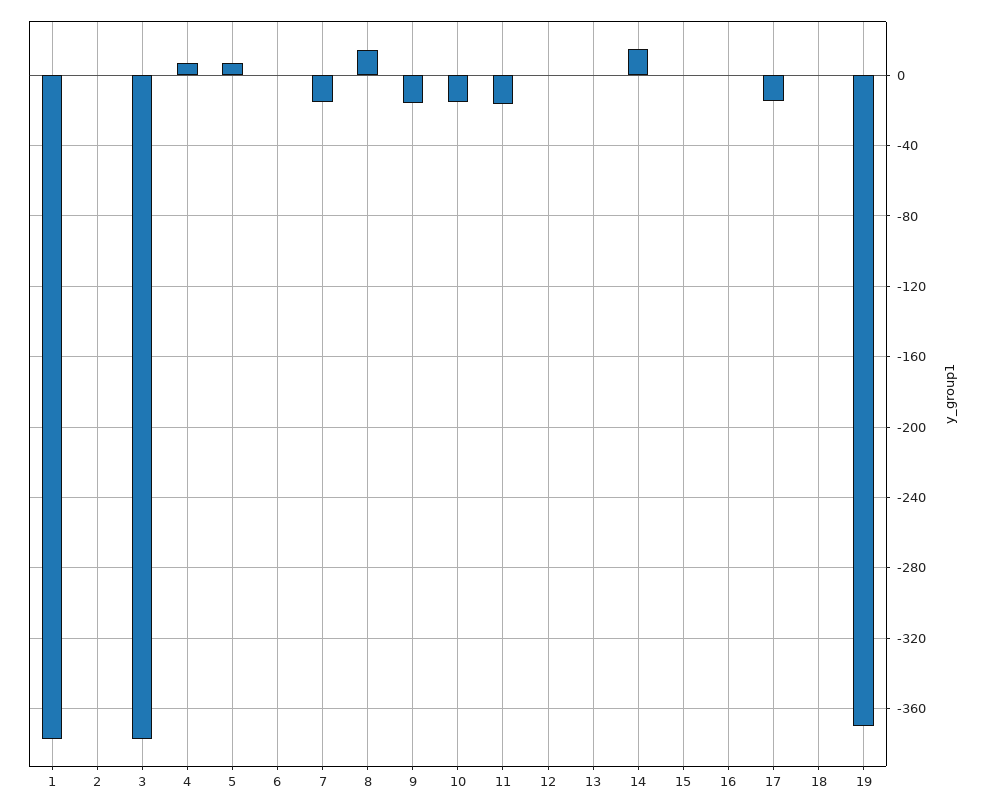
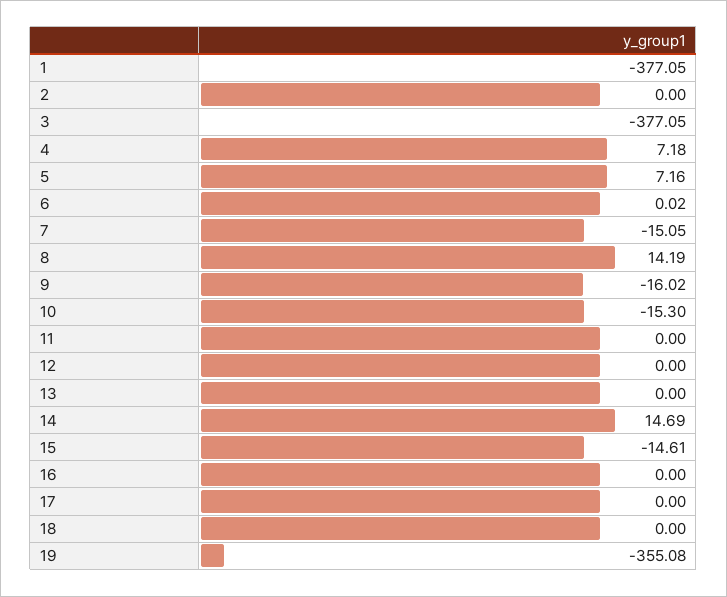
  {
    "1": -377.05,
    "2": 0,
    "3": -377.05,
    "4": 7.18,
    "5": 7.16,
    "6": 0.02,
    "7": -15.05,
    "8": 14.19,
    "9": -16.02,
    "10": -15.3,
-   "11": -15,
+   "11": 0,
    "12": 0,
    "13": 0,
    "14": 14.69,
-   "15": 0,
+   "15": -14.61,
    "16": 0,
-   "17": -15,
+   "17": 0,
    "18": 0,
-   "19": -370
+   "19": -355.08
  }

